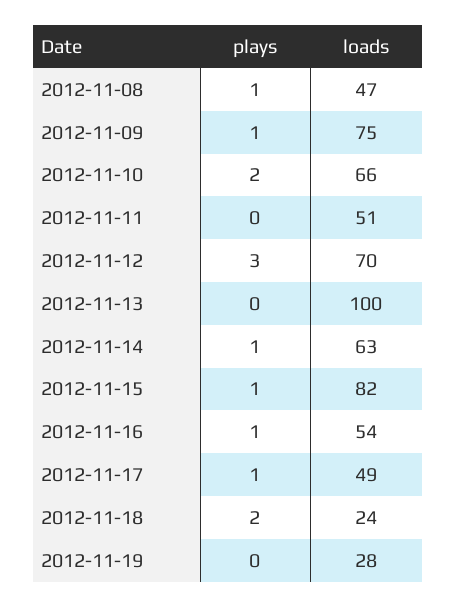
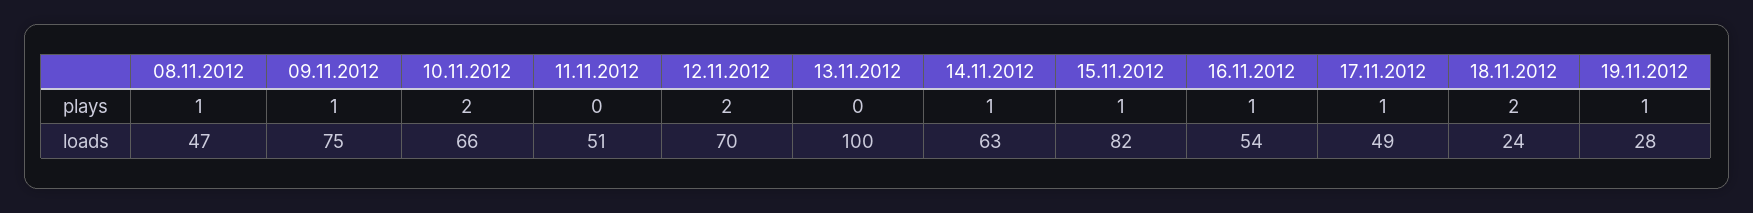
  {
    "plays": {
      "2012-11-08": 1,
      "2012-11-09": 1,
      "2012-11-10": 2,
      "2012-11-11": 0,
-     "2012-11-12": 3,
+     "2012-11-12": 2,
      "2012-11-13": 0,
      "2012-11-14": 1,
      "2012-11-15": 1,
      "2012-11-16": 1,
      "2012-11-17": 1,
      "2012-11-18": 2,
-     "2012-11-19": 0
+     "2012-11-19": 1
    },
    "loads": {
      "2012-11-08": 47,
      "2012-11-09": 75,
      "2012-11-10": 66,
      "2012-11-11": 51,
      "2012-11-12": 70,
      "2012-11-13": 100,
      "2012-11-14": 63,
      "2012-11-15": 82,
      "2012-11-16": 54,
      "2012-11-17": 49,
      "2012-11-18": 24,
      "2012-11-19": 28
    }
  }

